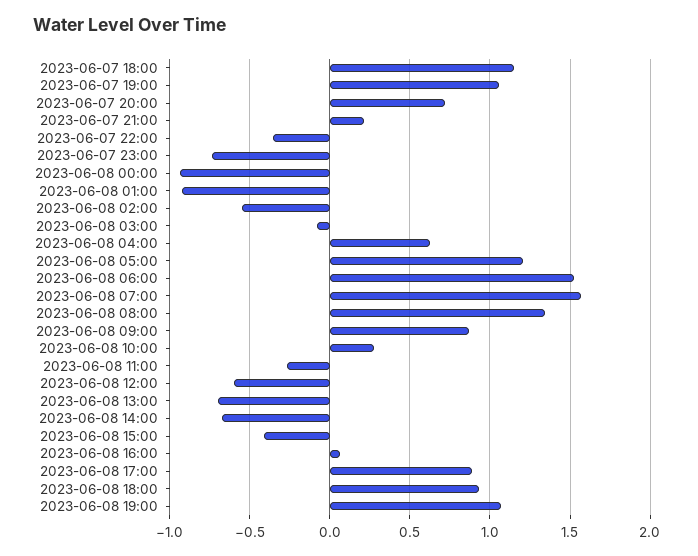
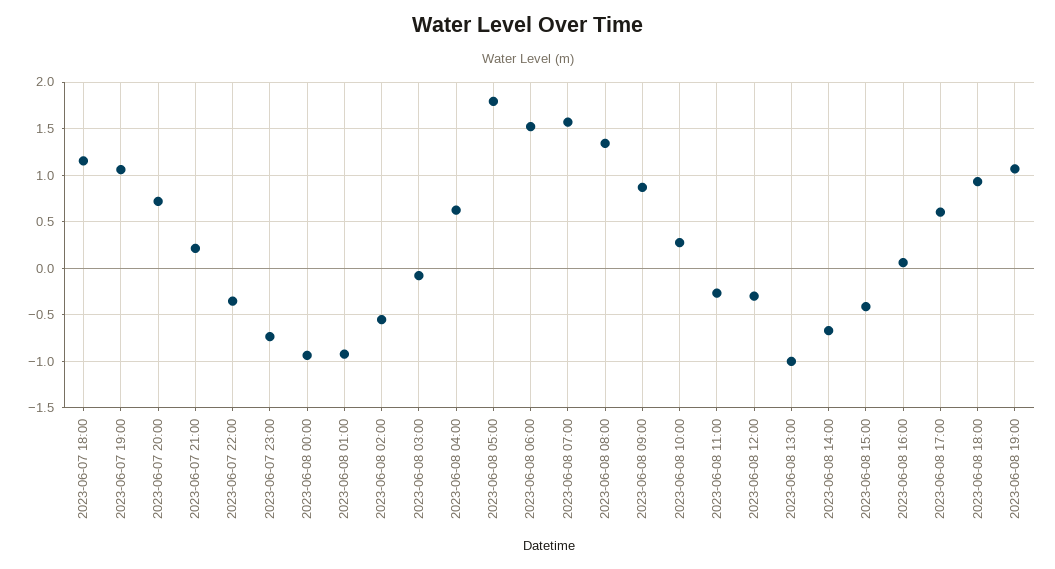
  {
    "2023-06-07 18:00": 1.15,
    "2023-06-07 19:00": 1.05,
    "2023-06-07 20:00": 0.7,
    "2023-06-07 21:00": 0.2,
    "2023-06-07 22:00": -0.35,
    "2023-06-07 23:00": -0.75,
    "2023-06-08 00:00": -0.95,
    "2023-06-08 01:00": -0.9,
    "2023-06-08 02:00": -0.55,
    "2023-06-08 03:00": -0.1,
    "2023-06-08 04:00": 0.65,
-   "2023-06-08 05:00": 1.2,
+   "2023-06-08 05:00": 1.8,
    "2023-06-08 06:00": 1.5,
    "2023-06-08 07:00": 1.55,
    "2023-06-08 08:00": 1.35,
    "2023-06-08 09:00": 0.85,
    "2023-06-08 10:00": 0.3,
    "2023-06-08 11:00": -0.25,
-   "2023-06-08 12:00": -0.6,
+   "2023-06-08 12:00": -0.3,
-   "2023-06-08 13:00": -0.7,
+   "2023-06-08 13:00": -1,
    "2023-06-08 14:00": -0.65,
    "2023-06-08 15:00": -0.4,
    "2023-06-08 16:00": 0.05,
-   "2023-06-08 17:00": 0.9,
+   "2023-06-08 17:00": 0.6,
    "2023-06-08 18:00": 0.95,
    "2023-06-08 19:00": 1.05
  }

